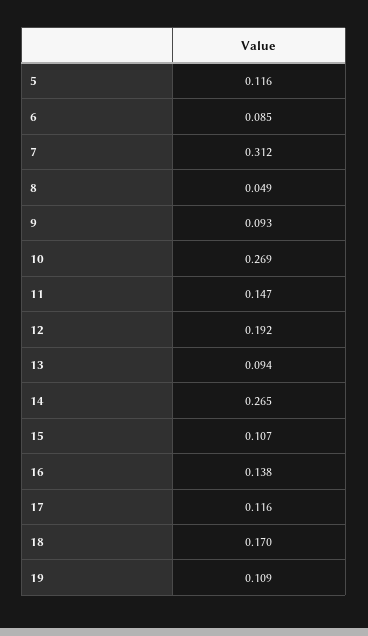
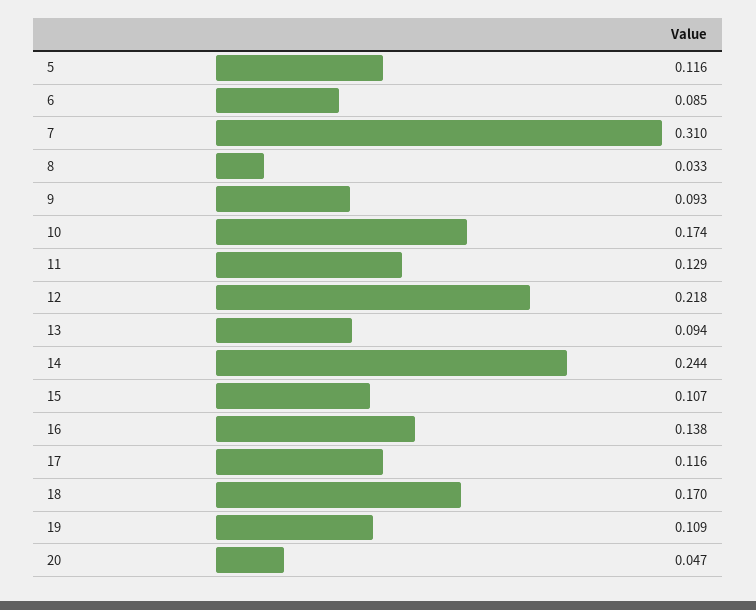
  {
    "5": 0.116,
    "6": 0.085,
-   "7": 0.312,
+   "7": 0.31,
-   "8": 0.049,
+   "8": 0.033,
    "9": 0.093,
-   "10": 0.269,
+   "10": 0.174,
-   "11": 0.147,
+   "11": 0.129,
-   "12": 0.192,
+   "12": 0.218,
    "13": 0.094,
-   "14": 0.265,
+   "14": 0.244,
    "15": 0.107,
    "16": 0.138,
    "17": 0.116,
    "18": 0.17,
-   "19": 0.109
+   "19": 0.109,
+   "20": 0.047
  }

